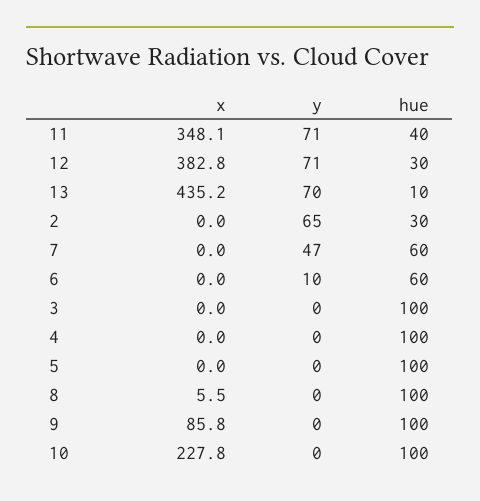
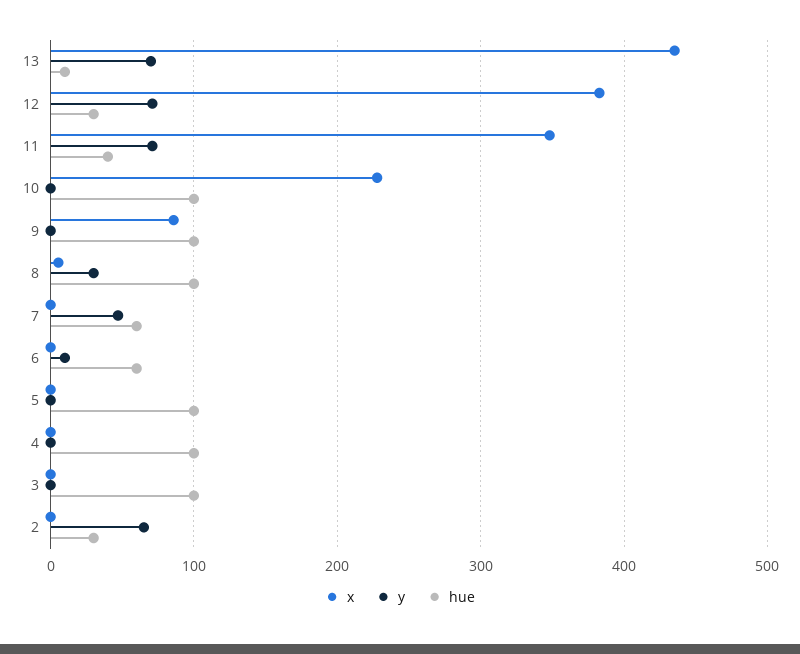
  {
    "x": {
      "11": 348.1,
      "12": 382.8,
      "13": 435.2,
      "2": 0,
      "7": 0,
      "6": 0,
      "3": 0,
      "4": 0,
      "5": 0,
      "8": 5.5,
      "9": 85.8,
      "10": 227.8
    },
    "y": {
      "11": 71,
      "12": 71,
      "13": 70,
      "2": 65,
      "7": 47,
      "6": 10,
      "3": 0,
      "4": 0,
      "5": 0,
-     "8": 0,
+     "8": 30,
      "9": 0,
      "10": 0
    },
    "hue": {
      "11": 40,
      "12": 30,
      "13": 10,
      "2": 30,
      "7": 60,
      "6": 60,
      "3": 100,
      "4": 100,
      "5": 100,
      "8": 100,
      "9": 100,
      "10": 100
    }
  }

